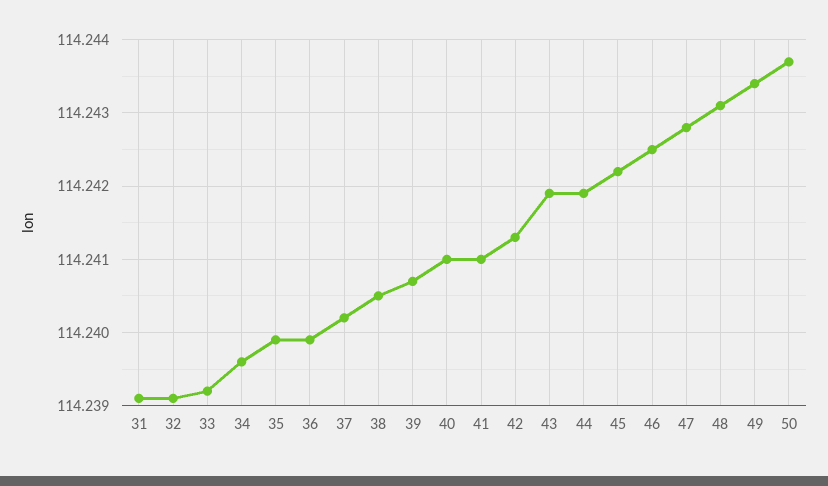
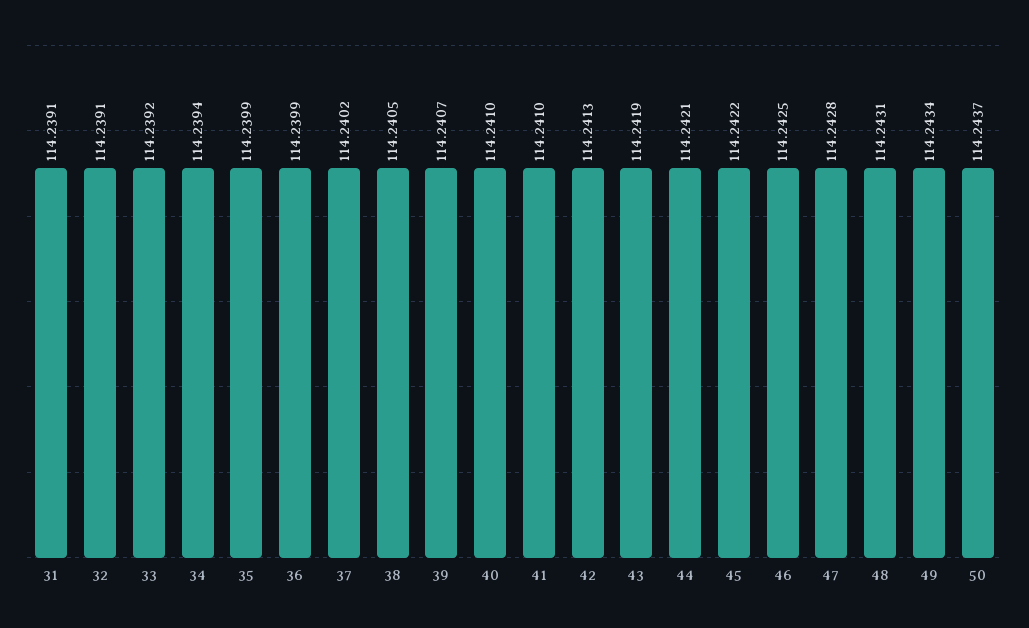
  {
    "31": 114.2391,
    "32": 114.2391,
    "33": 114.2392,
-   "34": 114.2396,
+   "34": 114.2394,
    "35": 114.2399,
    "36": 114.2399,
    "37": 114.2402,
    "38": 114.2405,
    "39": 114.2407,
    "40": 114.241,
    "41": 114.241,
    "42": 114.2413,
    "43": 114.2419,
-   "44": 114.2419,
+   "44": 114.2421,
    "45": 114.2422,
    "46": 114.2425,
    "47": 114.2428,
    "48": 114.2431,
    "49": 114.2434,
    "50": 114.2437
  }

